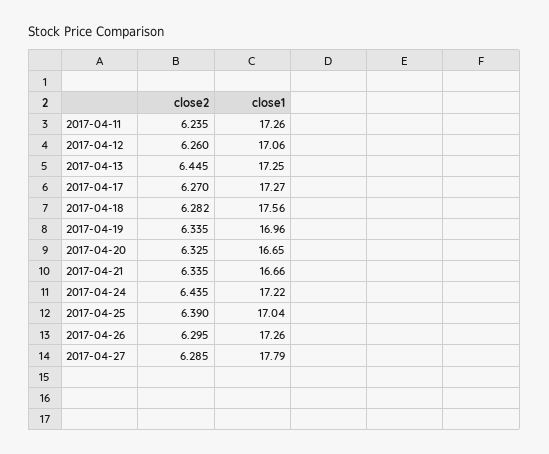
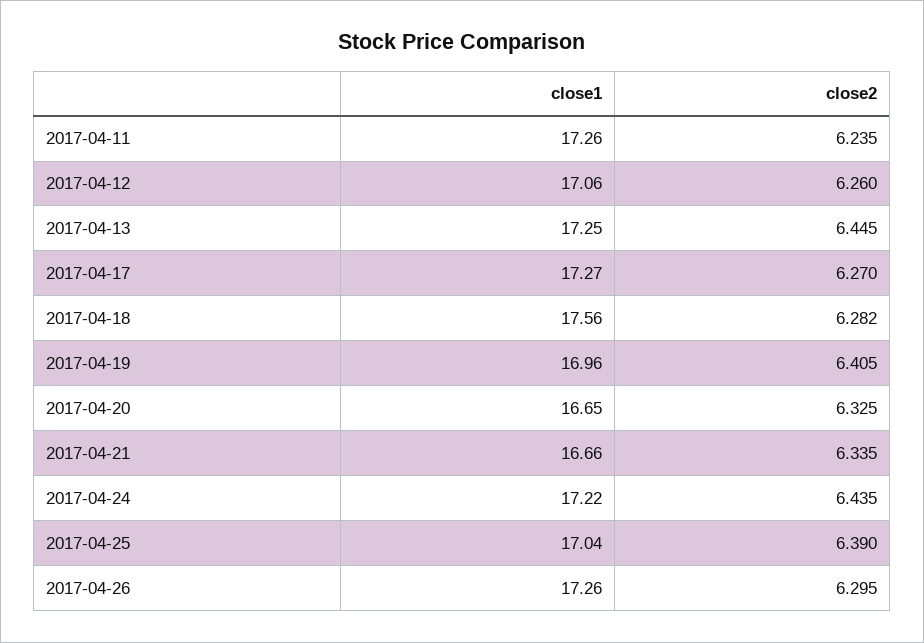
  {
    "close2": {
      "2017-04-11": 6.235,
      "2017-04-12": 6.26,
      "2017-04-13": 6.445,
      "2017-04-17": 6.27,
      "2017-04-18": 6.282,
-     "2017-04-19": 6.335,
+     "2017-04-19": 6.405,
      "2017-04-20": 6.325,
      "2017-04-21": 6.335,
      "2017-04-24": 6.435,
      "2017-04-25": 6.39,
-     "2017-04-26": 6.295,
+     "2017-04-26": 6.295
-     "2017-04-27": 6.285
    },
    "close1": {
      "2017-04-11": 17.26,
      "2017-04-12": 17.06,
      "2017-04-13": 17.25,
      "2017-04-17": 17.27,
      "2017-04-18": 17.56,
      "2017-04-19": 16.96,
      "2017-04-20": 16.65,
      "2017-04-21": 16.66,
      "2017-04-24": 17.22,
      "2017-04-25": 17.04,
-     "2017-04-26": 17.26,
+     "2017-04-26": 17.26
-     "2017-04-27": 17.79
    }
  }

